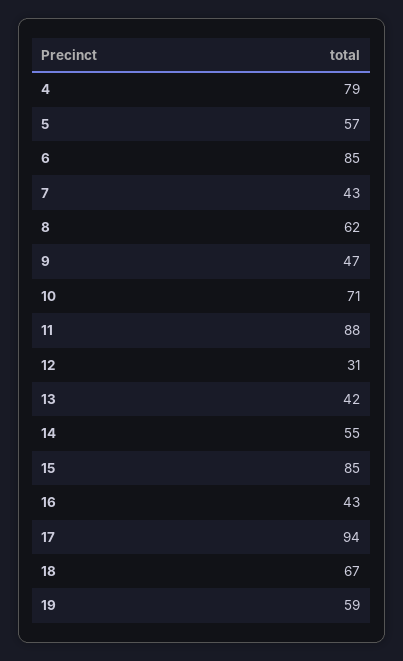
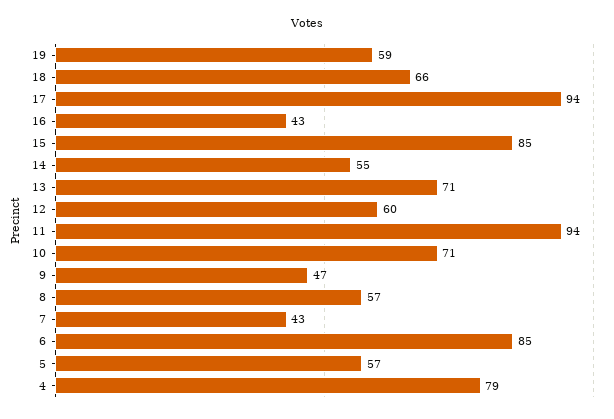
  {
    "4": 79,
    "5": 57,
    "6": 85,
    "7": 43,
-   "8": 62,
+   "8": 57,
    "9": 47,
    "10": 71,
-   "11": 88,
+   "11": 94,
-   "12": 31,
+   "12": 60,
-   "13": 42,
+   "13": 71,
    "14": 55,
    "15": 85,
    "16": 43,
    "17": 94,
-   "18": 67,
+   "18": 66,
    "19": 59
  }

